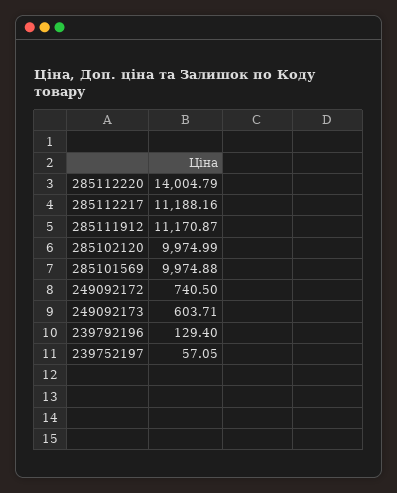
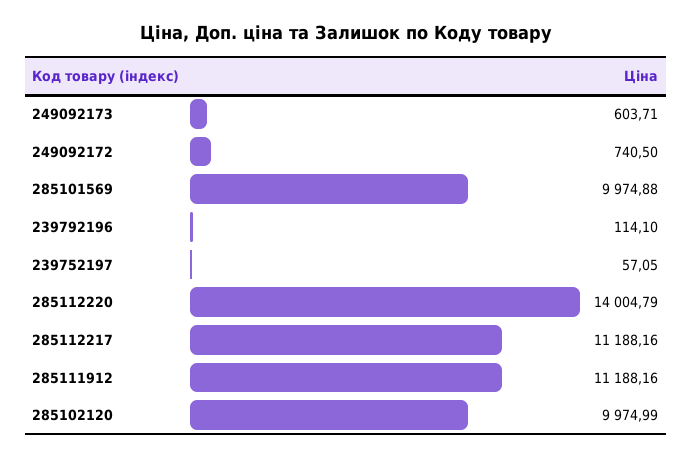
  {
    "285112220": 14004.79,
    "285112217": 11188.16,
-   "285111912": 11170.87,
+   "285111912": 11188.16,
    "285102120": 9974.99,
    "285101569": 9974.88,
    "249092172": 740.5,
    "249092173": 603.71,
-   "239792196": 129.4,
+   "239792196": 114.1,
    "239752197": 57.05
  }

